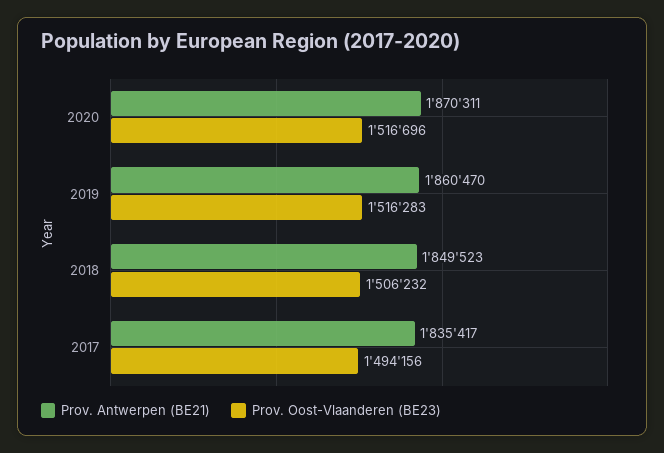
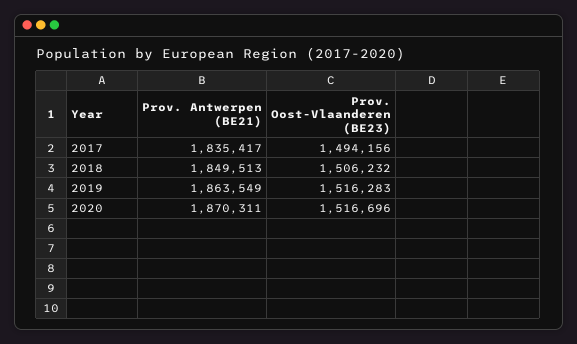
  {
    "Prov. Antwerpen (BE21)": {
      "2020": 1870311,
-     "2019": 1860470,
+     "2019": 1863549,
-     "2018": 1849523,
+     "2018": 1849513,
      "2017": 1835417
    },
    "Prov. Oost-Vlaanderen (BE23)": {
      "2020": 1516696,
      "2019": 1516283,
      "2018": 1506232,
      "2017": 1494156
    }
  }

